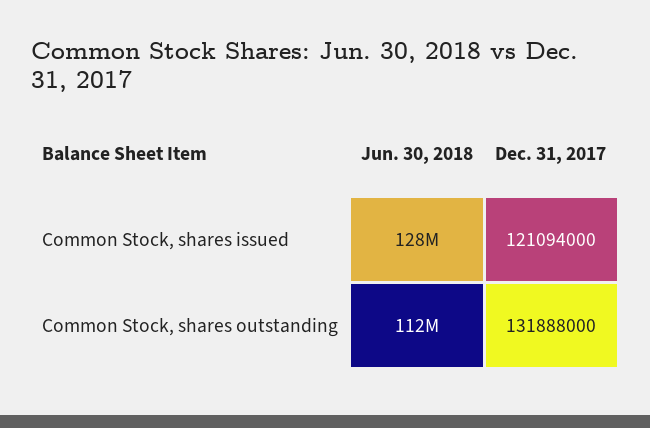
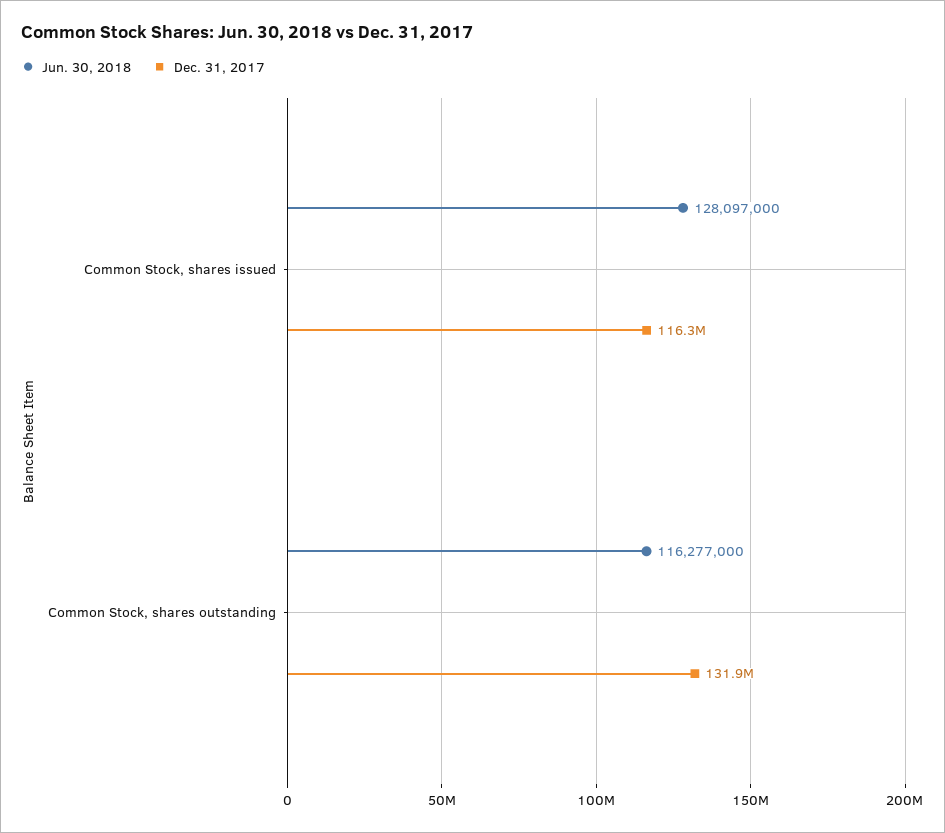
  {
    "Jun. 30, 2018": {
      "Common Stock, shares issued": 128097000,
-     "Common Stock, shares outstanding": 112000000
+     "Common Stock, shares outstanding": 116277000
    },
    "Dec. 31, 2017": {
-     "Common Stock, shares issued": 121094000,
+     "Common Stock, shares issued": 116300000,
      "Common Stock, shares outstanding": 131888000
    }
  }

